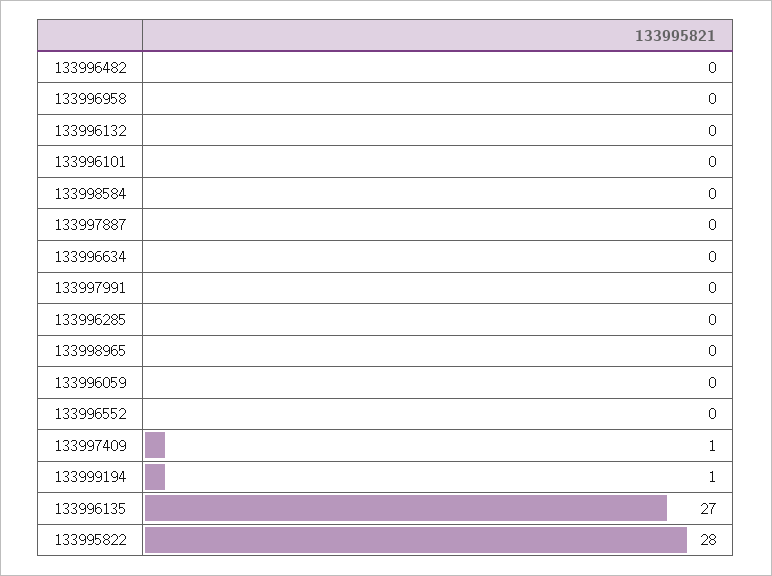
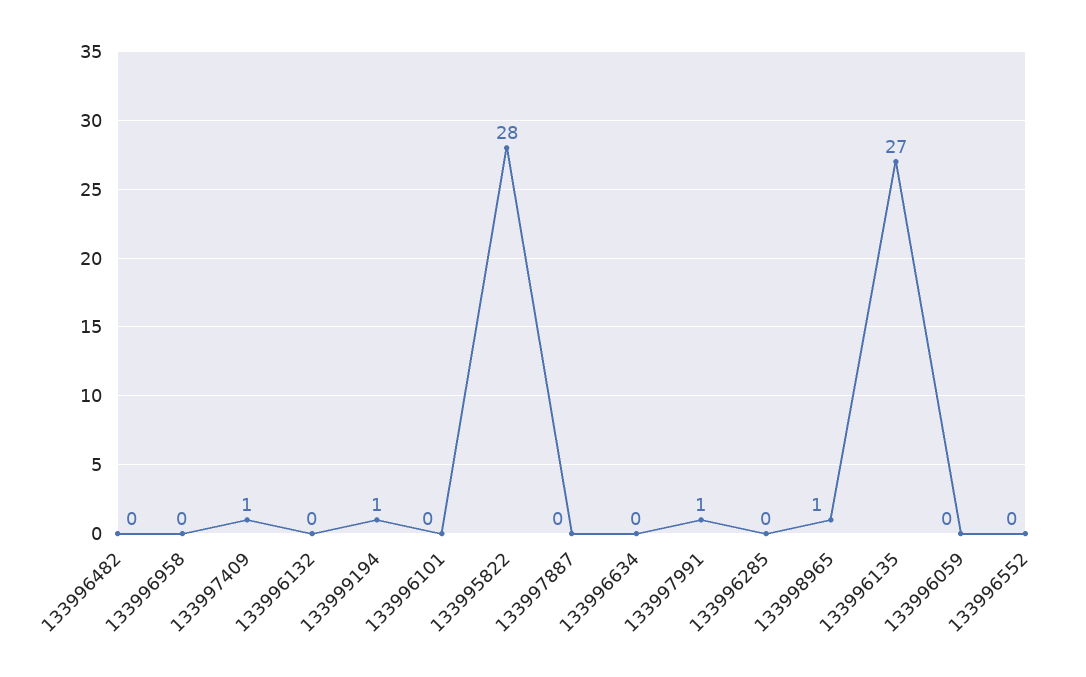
  {
    "133996482": 0,
    "133996958": 0,
    "133996132": 0,
    "133996101": 0,
-   "133998584": 0,
    "133997887": 0,
    "133996634": 0,
-   "133997991": 0,
+   "133997991": 1,
    "133996285": 0,
-   "133998965": 0,
+   "133998965": 1,
    "133996059": 0,
    "133996552": 0,
    "133997409": 1,
    "133999194": 1,
    "133996135": 27,
    "133995822": 28
  }

